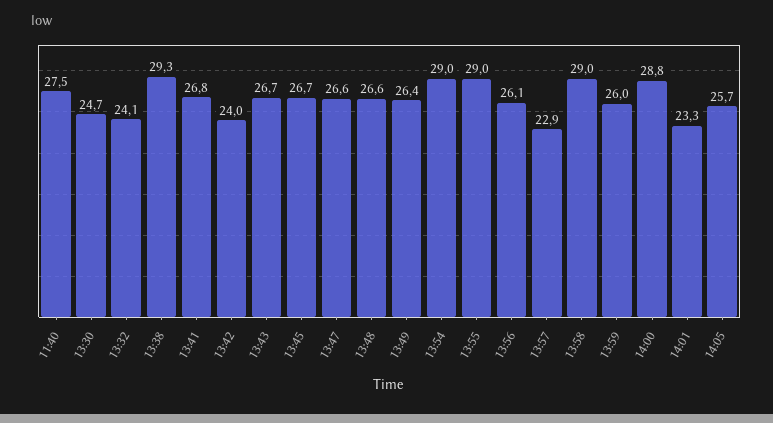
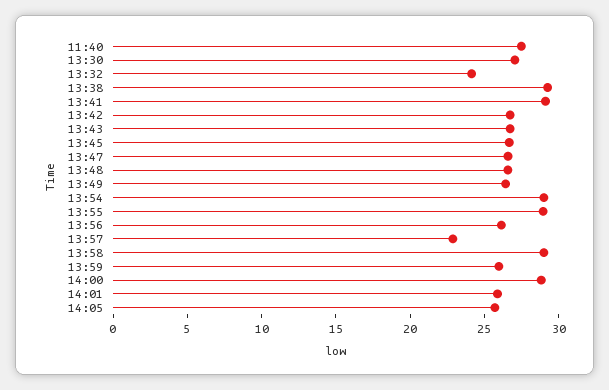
  {
    "11:40": 27.5,
-   "13:30": 24.7,
+   "13:30": 27,
    "13:32": 24.1,
    "13:38": 29.3,
-   "13:41": 26.8,
+   "13:41": 29,
-   "13:42": 24,
+   "13:42": 27,
    "13:43": 26.7,
    "13:45": 26.7,
    "13:47": 26.6,
    "13:48": 26.6,
    "13:49": 26.4,
    "13:54": 29,
    "13:55": 29,
    "13:56": 26.1,
    "13:57": 22.9,
    "13:58": 29,
    "13:59": 26,
    "14:00": 28.8,
-   "14:01": 23.3,
+   "14:01": 26,
    "14:05": 25.7
  }

